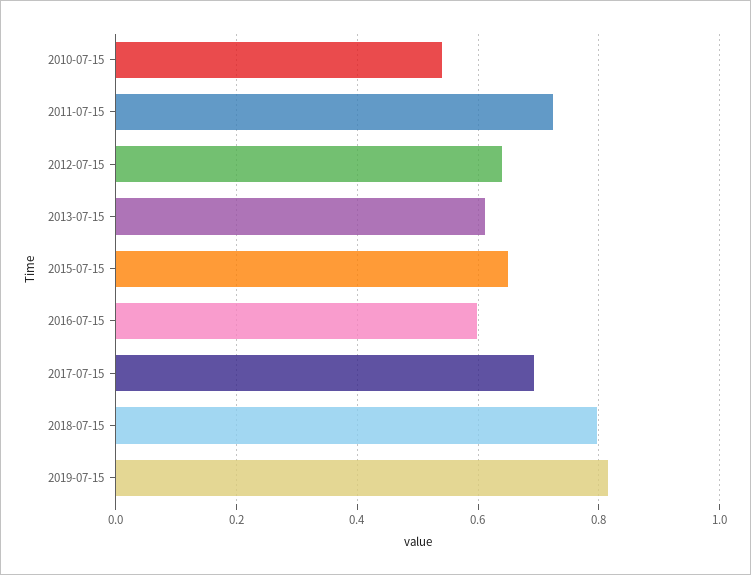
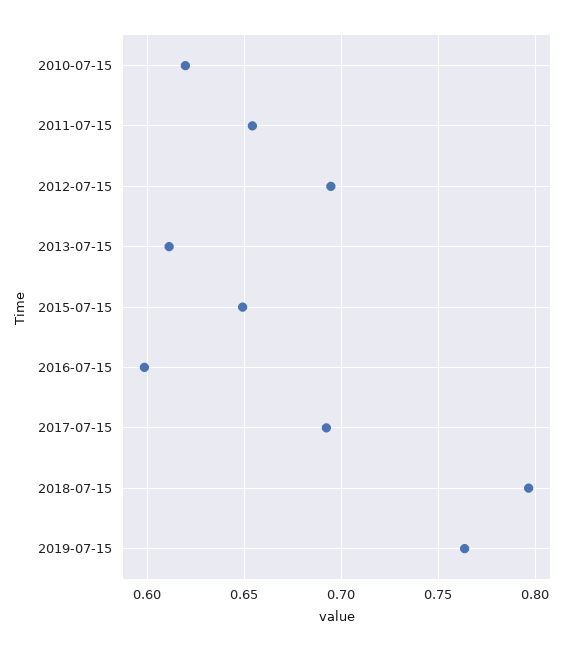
  {
-   "2010-07-15": 0.54,
+   "2010-07-15": 0.62,
-   "2011-07-15": 0.72,
+   "2011-07-15": 0.655,
-   "2012-07-15": 0.64,
+   "2012-07-15": 0.695,
    "2013-07-15": 0.61,
    "2015-07-15": 0.65,
    "2016-07-15": 0.6,
    "2017-07-15": 0.69,
    "2018-07-15": 0.795,
-   "2019-07-15": 0.82
+   "2019-07-15": 0.765
  }

